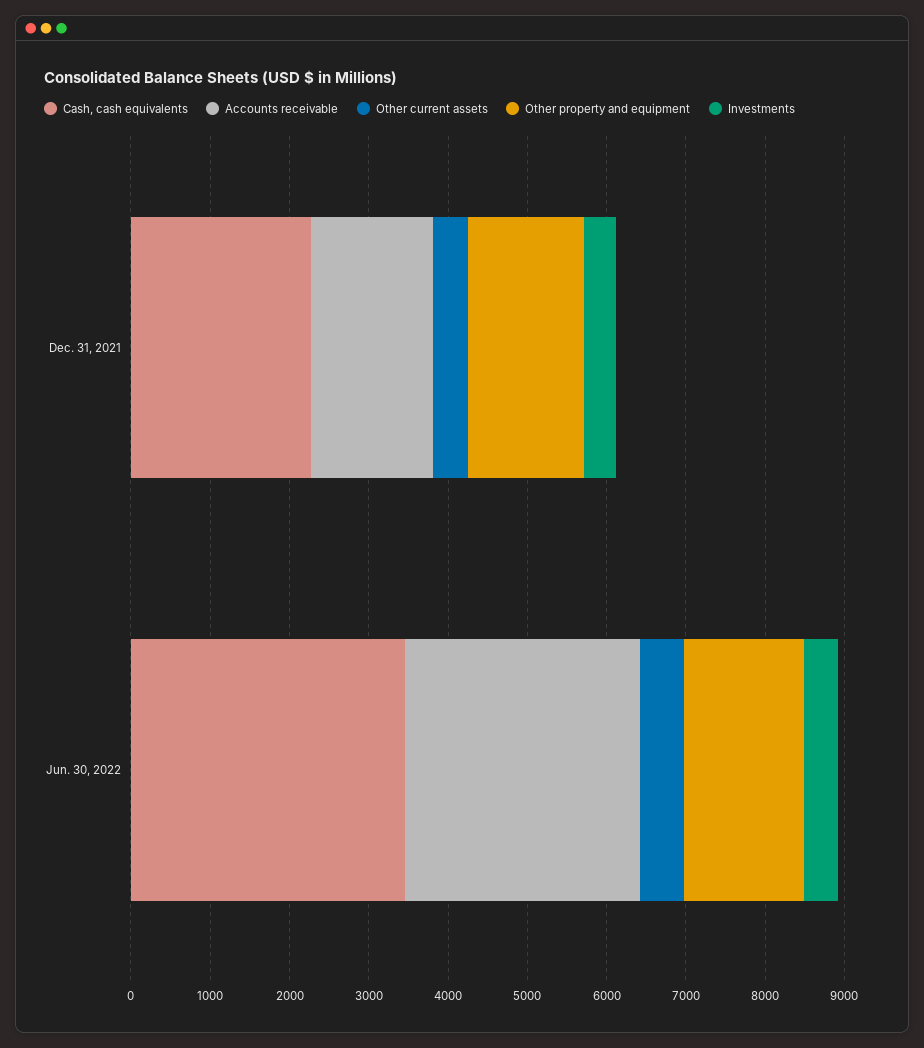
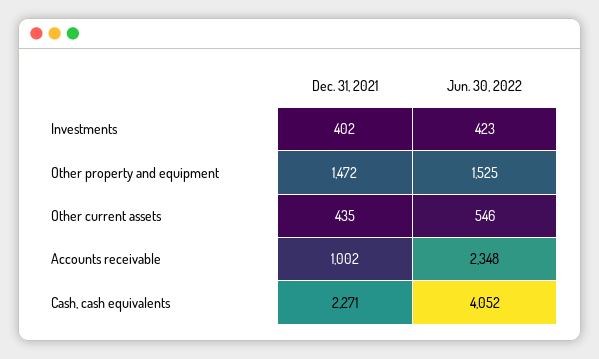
  {
    "Cash, cash equivalents": {
      "Dec. 31, 2021": 2271,
-     "Jun. 30, 2022": 3400
+     "Jun. 30, 2022": 4052
    },
    "Accounts receivable": {
-     "Dec. 31, 2021": 1600,
+     "Dec. 31, 2021": 1002,
-     "Jun. 30, 2022": 3000
+     "Jun. 30, 2022": 2348
    },
    "Other current assets": {
      "Dec. 31, 2021": 435,
      "Jun. 30, 2022": 546
    },
    "Other property and equipment": {
      "Dec. 31, 2021": 1472,
      "Jun. 30, 2022": 1525
    },
    "Investments": {
      "Dec. 31, 2021": 402,
      "Jun. 30, 2022": 423
    }
  }

